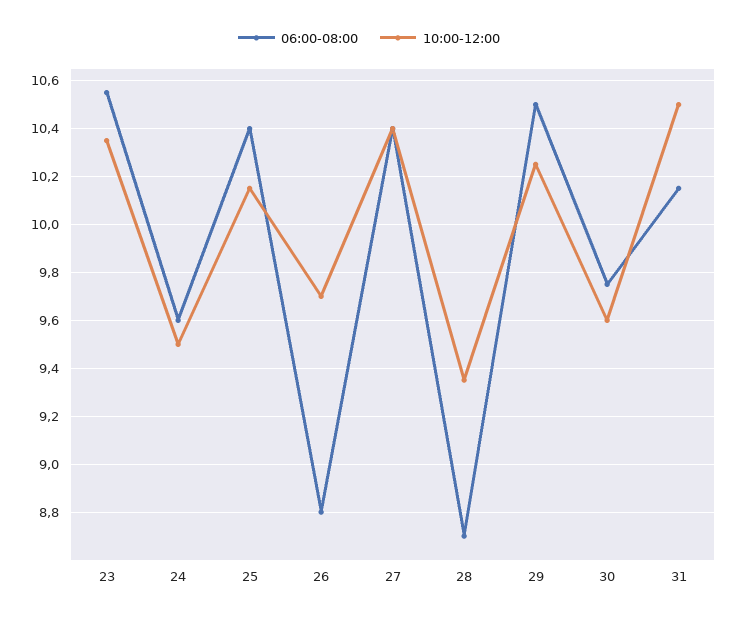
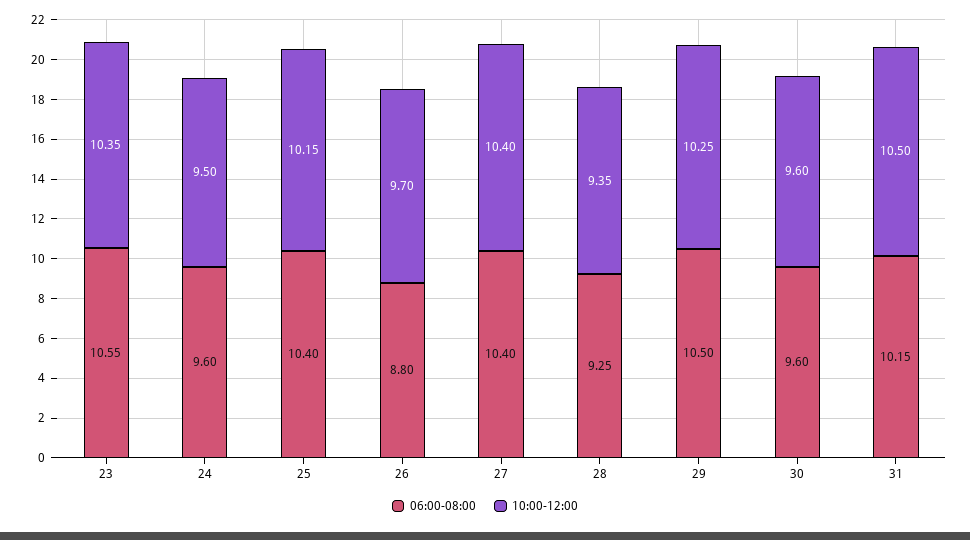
  {
    "06:00-08:00": {
      "23": 10.55,
      "24": 9.6,
      "25": 10.4,
      "26": 8.8,
      "27": 10.4,
-     "28": 8.7,
+     "28": 9.25,
      "29": 10.5,
-     "30": 9.75,
+     "30": 9.6,
      "31": 10.15
    },
    "10:00-12:00": {
      "23": 10.35,
      "24": 9.5,
      "25": 10.15,
      "26": 9.7,
      "27": 10.4,
      "28": 9.35,
      "29": 10.25,
      "30": 9.6,
      "31": 10.5
    }
  }

